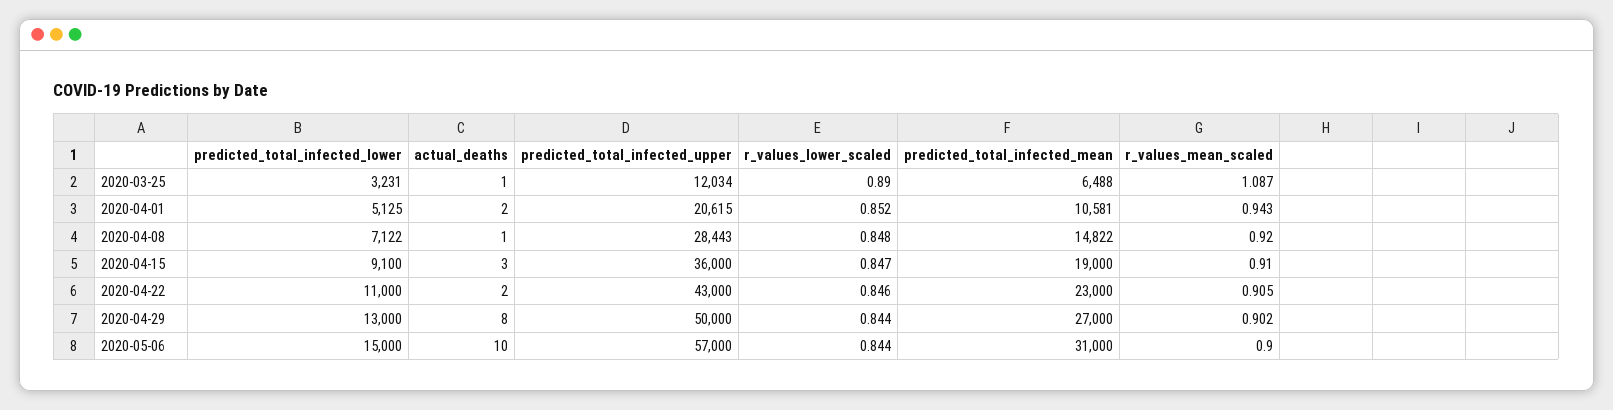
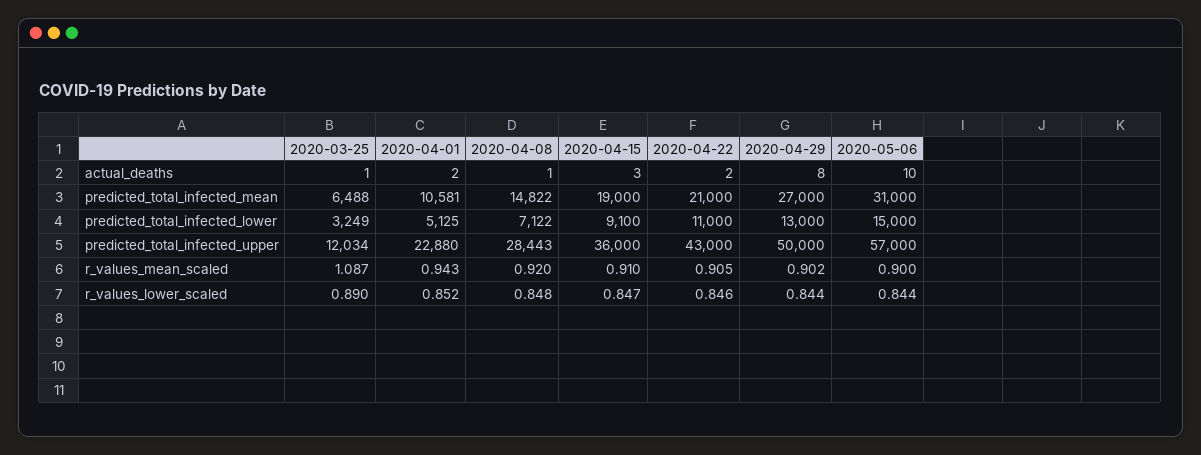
  {
    "predicted_total_infected_lower": {
-     "2020-03-25": 3231,
+     "2020-03-25": 3249,
      "2020-04-01": 5125,
      "2020-04-08": 7122,
      "2020-04-15": 9100,
      "2020-04-22": 11000,
      "2020-04-29": 13000,
      "2020-05-06": 15000
    },
    "actual_deaths": {
      "2020-03-25": 1,
      "2020-04-01": 2,
      "2020-04-08": 1,
      "2020-04-15": 3,
      "2020-04-22": 2,
      "2020-04-29": 8,
      "2020-05-06": 10
    },
    "predicted_total_infected_upper": {
      "2020-03-25": 12034,
-     "2020-04-01": 20615,
+     "2020-04-01": 22880,
      "2020-04-08": 28443,
      "2020-04-15": 36000,
      "2020-04-22": 43000,
      "2020-04-29": 50000,
      "2020-05-06": 57000
    },
    "r_values_lower_scaled": {
      "2020-03-25": 0.89,
      "2020-04-01": 0.852,
      "2020-04-08": 0.848,
      "2020-04-15": 0.847,
      "2020-04-22": 0.846,
      "2020-04-29": 0.844,
      "2020-05-06": 0.844
    },
    "predicted_total_infected_mean": {
      "2020-03-25": 6488,
      "2020-04-01": 10581,
      "2020-04-08": 14822,
      "2020-04-15": 19000,
-     "2020-04-22": 23000,
+     "2020-04-22": 21000,
      "2020-04-29": 27000,
      "2020-05-06": 31000
    },
    "r_values_mean_scaled": {
      "2020-03-25": 1.087,
      "2020-04-01": 0.943,
      "2020-04-08": 0.92,
      "2020-04-15": 0.91,
      "2020-04-22": 0.905,
      "2020-04-29": 0.902,
      "2020-05-06": 0.9
    }
  }

